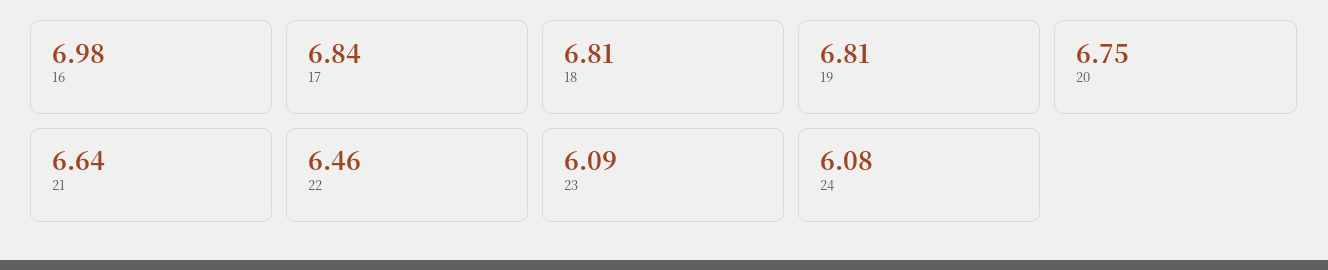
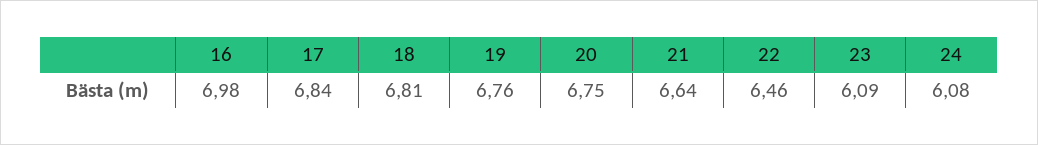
  {
    "16": 6.98,
    "17": 6.84,
    "18": 6.81,
-   "19": 6.81,
+   "19": 6.76,
    "20": 6.75,
    "21": 6.64,
    "22": 6.46,
    "23": 6.09,
    "24": 6.08
  }

